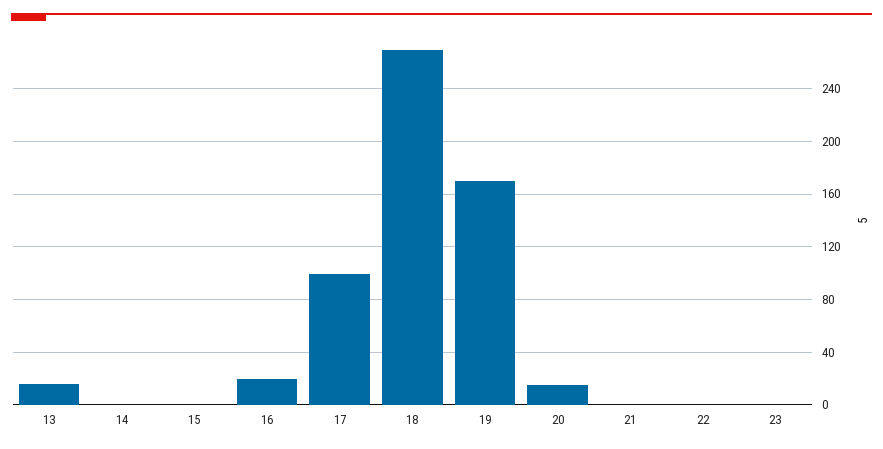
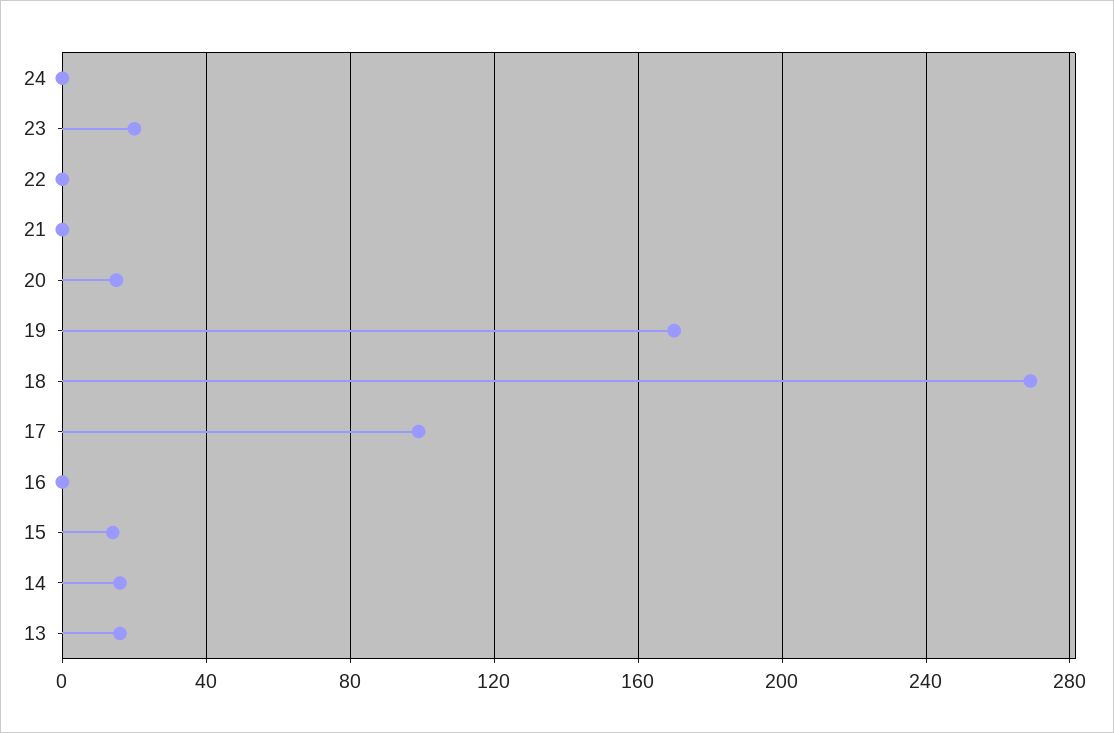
  {
    "13": 15,
-   "14": 0,
+   "14": 15,
-   "15": 0,
+   "15": 15,
-   "16": 20,
+   "16": 0,
    "17": 100,
    "18": 270,
    "19": 170,
    "20": 15,
    "21": 0,
    "22": 0,
-   "23": 0
+   "23": 20,
+   "24": 0
  }

